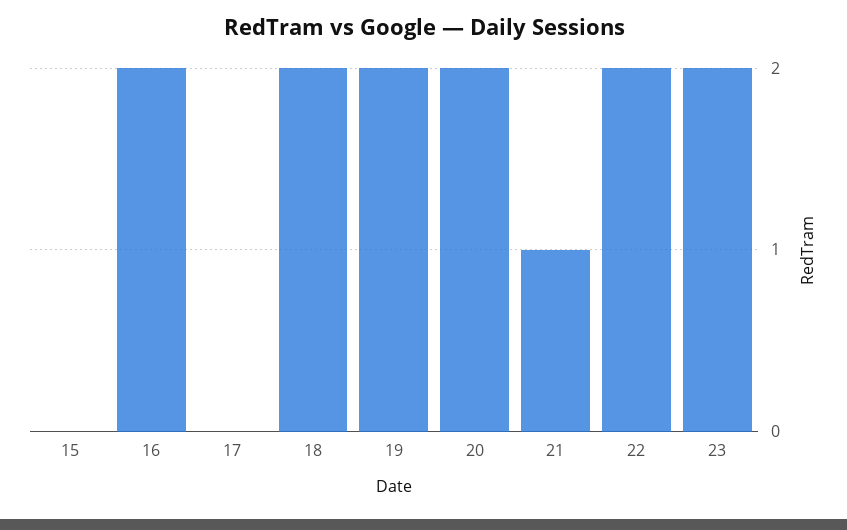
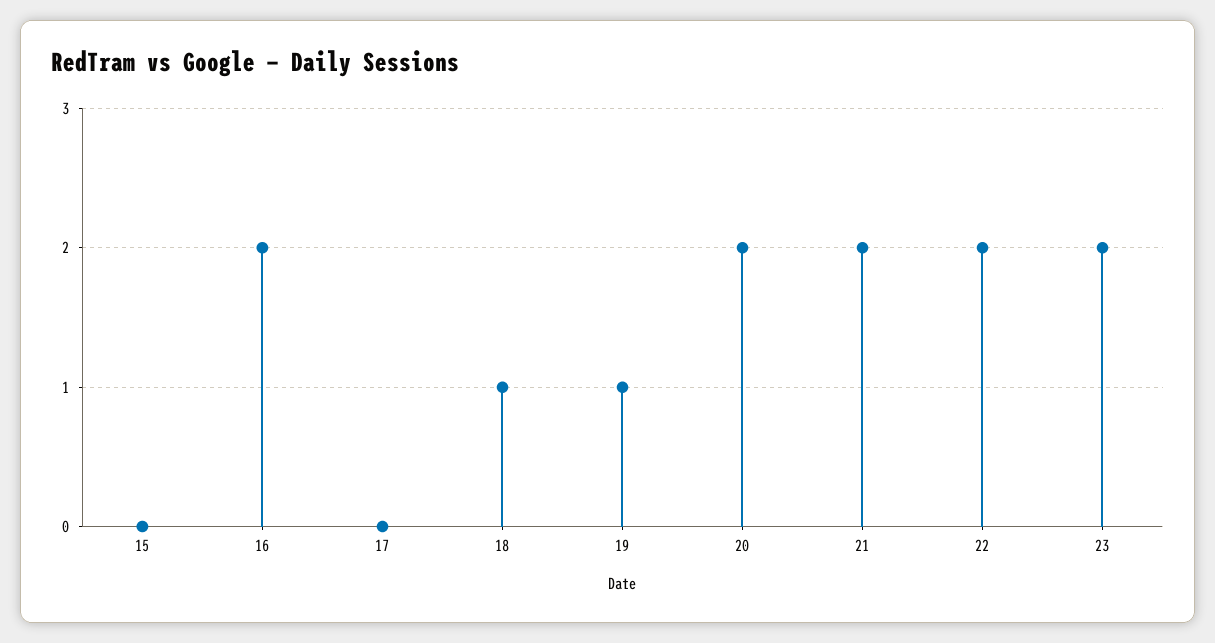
  {
    "15": 0,
    "16": 2,
    "17": 0,
-   "18": 2,
+   "18": 1,
-   "19": 2,
+   "19": 1,
    "20": 2,
-   "21": 1,
+   "21": 2,
    "22": 2,
    "23": 2
  }

